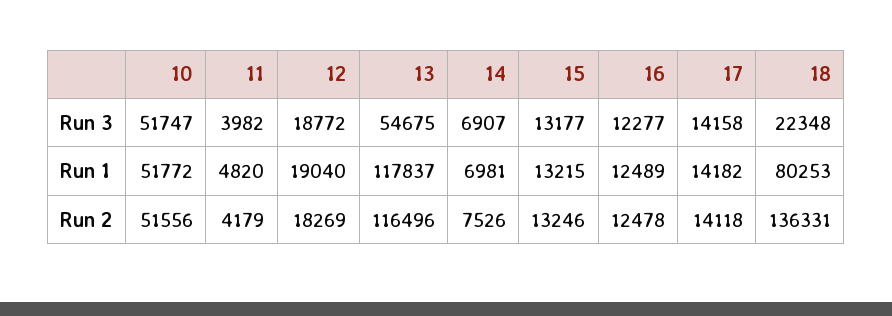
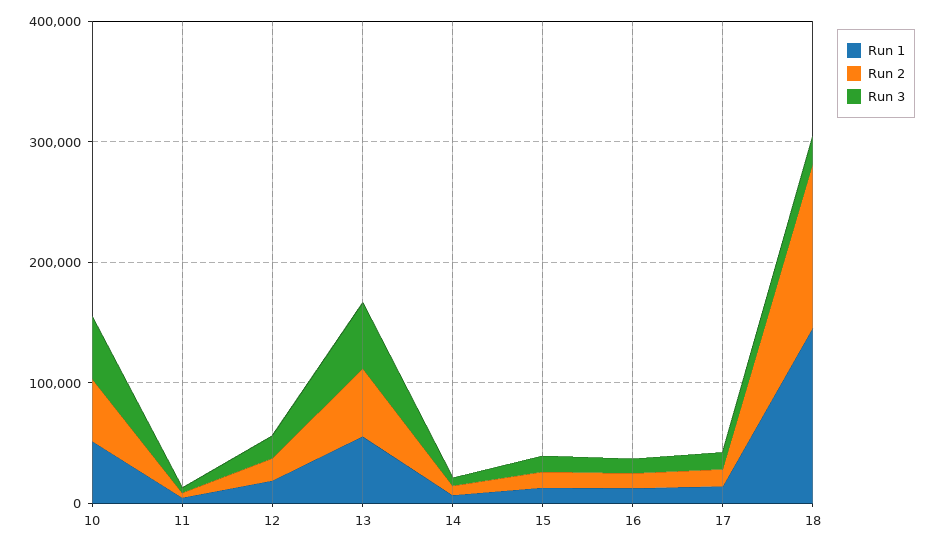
  {
    "Run 3": {
      "10": 51747,
      "11": 3982,
      "12": 18772,
      "13": 54675,
      "14": 6907,
      "15": 13177,
      "16": 12277,
      "17": 14158,
      "18": 22348
    },
    "Run 1": {
      "10": 51772,
      "11": 4820,
      "12": 19040,
-     "13": 117837,
+     "13": 60000,
      "14": 6981,
      "15": 13215,
      "16": 12489,
      "17": 14182,
-     "18": 80253
+     "18": 140000
    },
    "Run 2": {
      "10": 51556,
      "11": 4179,
      "12": 18269,
-     "13": 116496,
+     "13": 60000,
      "14": 7526,
      "15": 13246,
      "16": 12478,
      "17": 14118,
      "18": 136331
    }
  }

